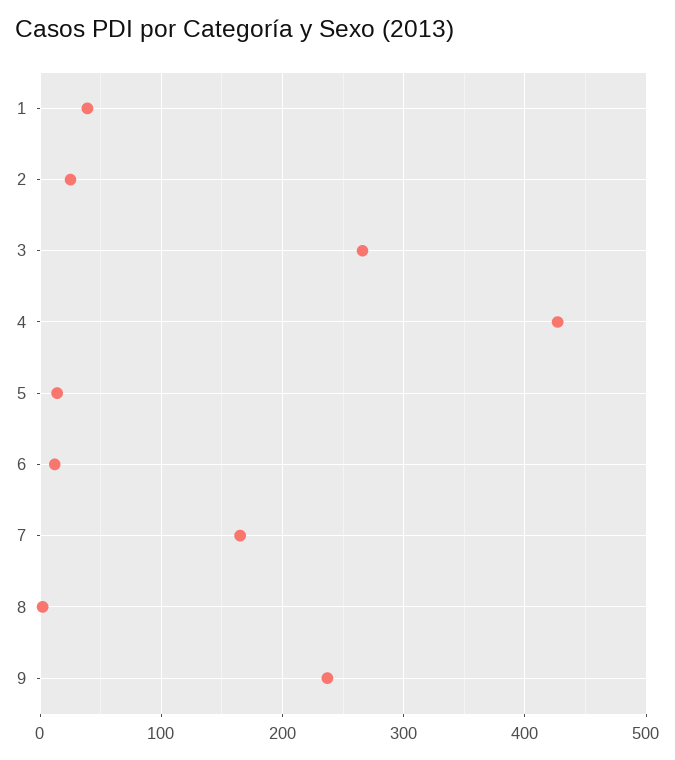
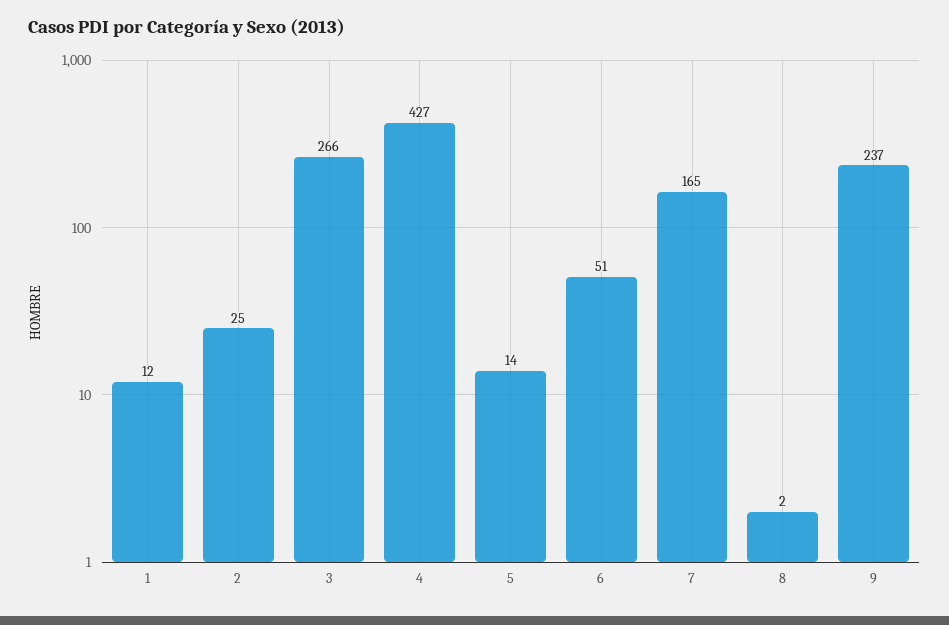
  {
-   "1": 40,
+   "1": 12,
    "2": 25,
    "3": 266,
    "4": 427,
    "5": 14,
-   "6": 10,
+   "6": 51,
    "7": 165,
    "8": 2,
    "9": 237
  }

